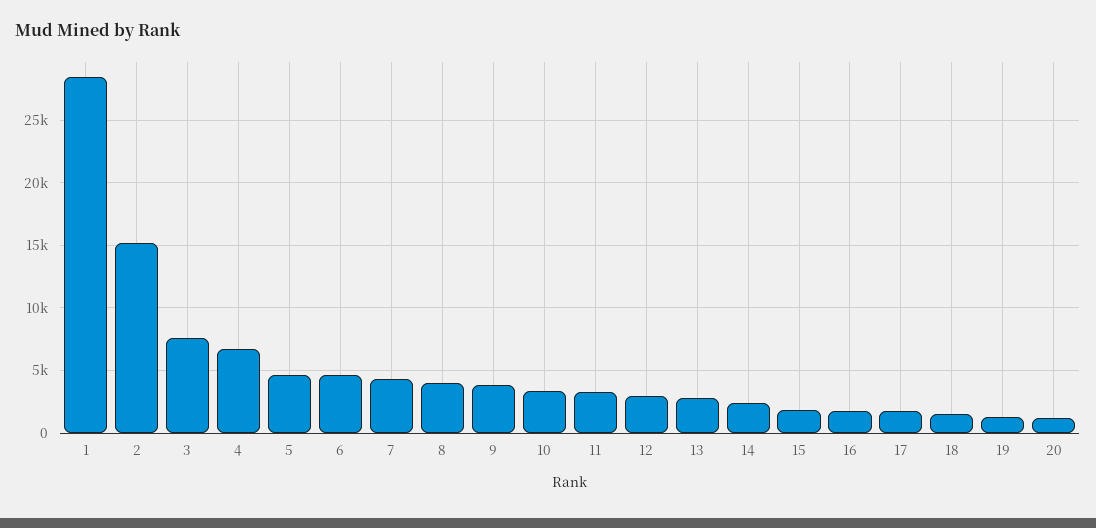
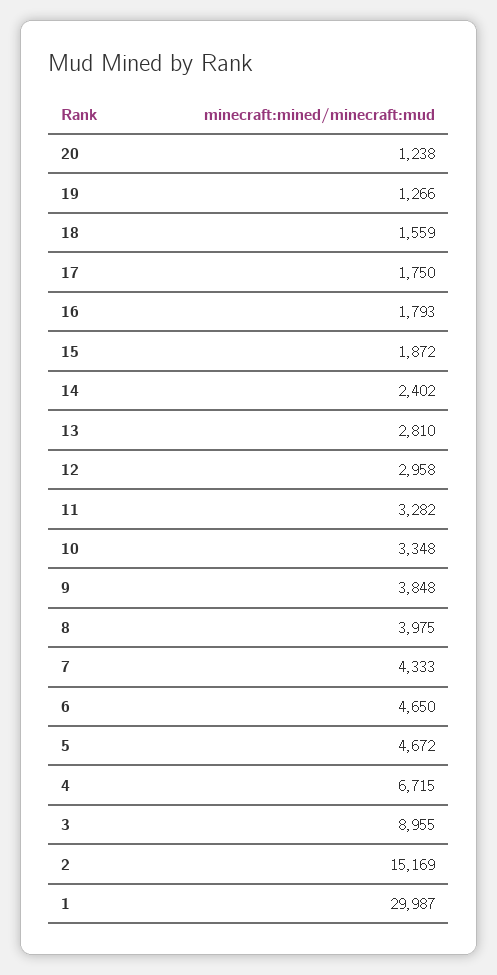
  {
-   "1": 28500,
+   "1": 29987,
    "2": 15169,
-   "3": 7500,
+   "3": 8955,
    "4": 6715,
    "5": 4672,
    "6": 4650,
    "7": 4333,
    "8": 3975,
    "9": 3848,
    "10": 3348,
    "11": 3282,
    "12": 2958,
    "13": 2810,
    "14": 2402,
    "15": 1872,
    "16": 1793,
    "17": 1750,
    "18": 1559,
    "19": 1266,
    "20": 1238
  }

